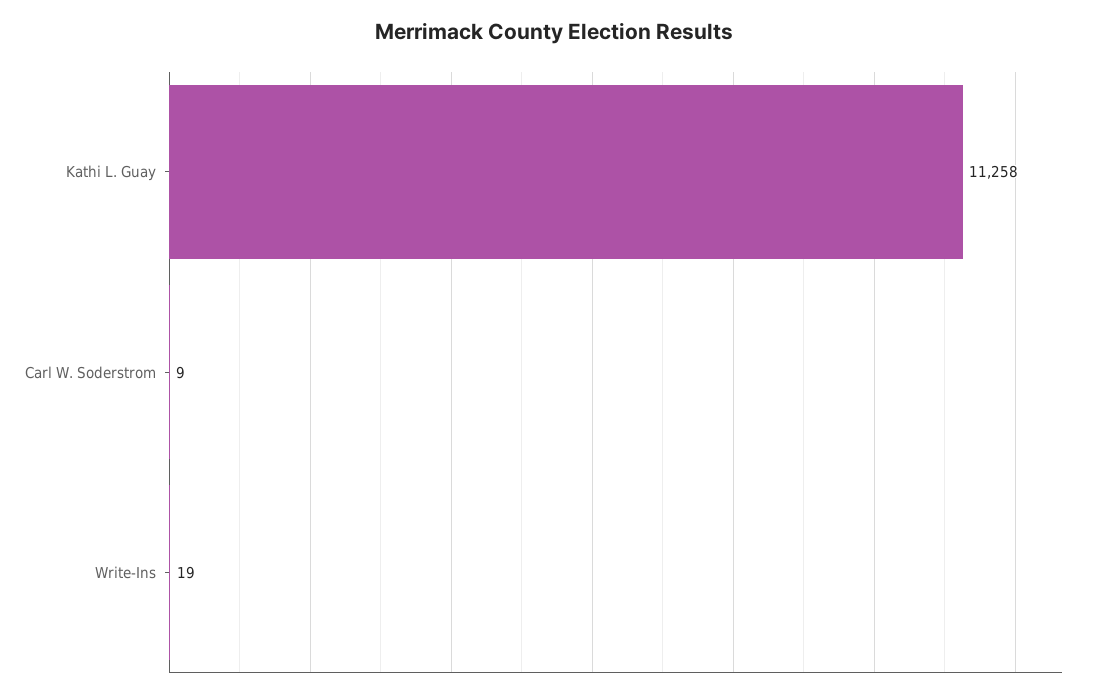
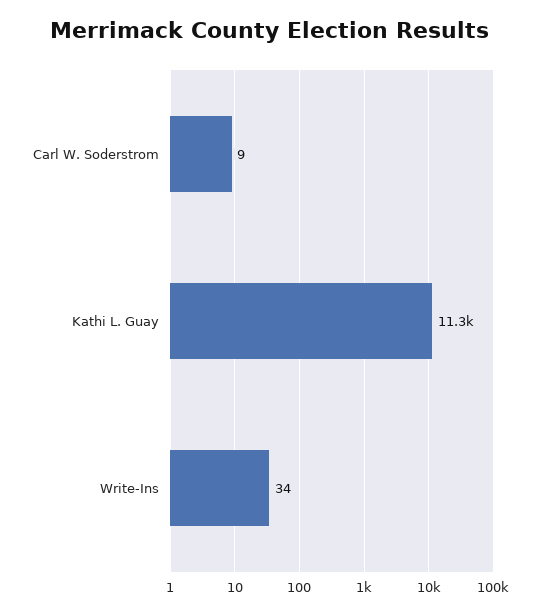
  {
    "Kathi L. Guay": 11258,
    "Carl W. Soderstrom": 9,
-   "Write-Ins": 19
+   "Write-Ins": 34
  }

